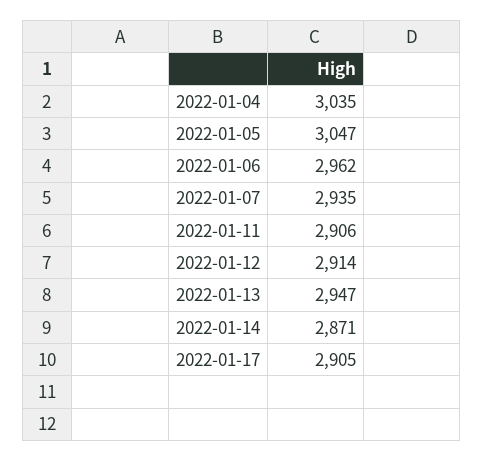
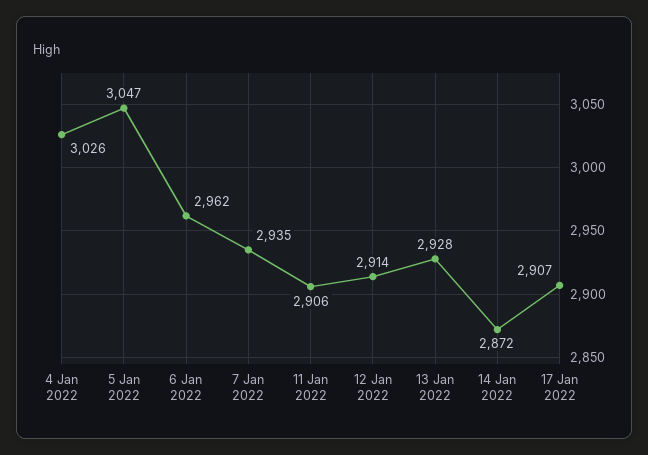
  {
-   "2022-01-04": 3035,
+   "2022-01-04": 3026,
    "2022-01-05": 3047,
    "2022-01-06": 2962,
    "2022-01-07": 2935,
    "2022-01-11": 2906,
    "2022-01-12": 2914,
-   "2022-01-13": 2947,
+   "2022-01-13": 2928,
-   "2022-01-14": 2871,
+   "2022-01-14": 2872,
-   "2022-01-17": 2905
+   "2022-01-17": 2907
  }

